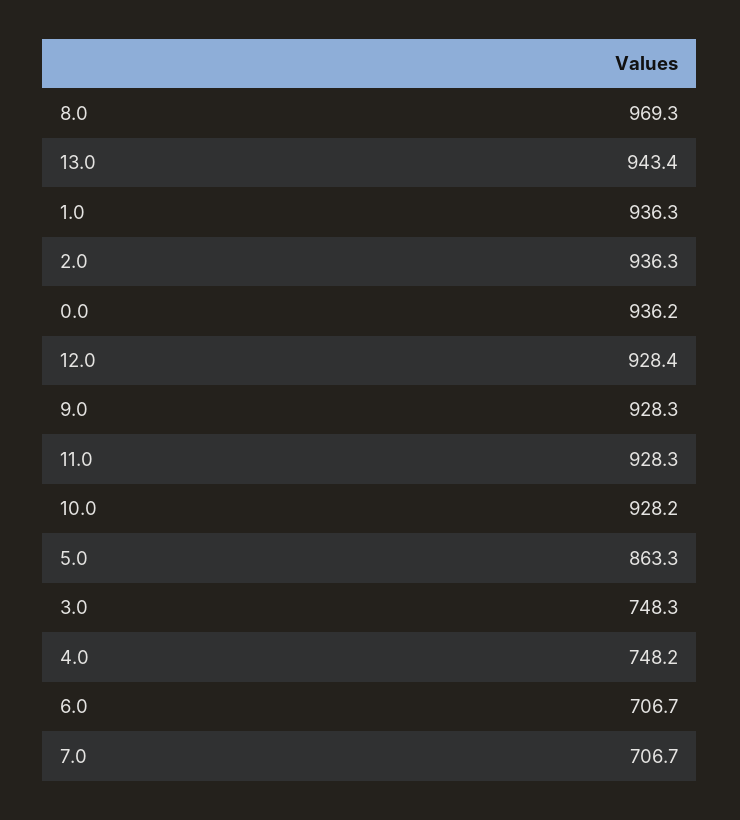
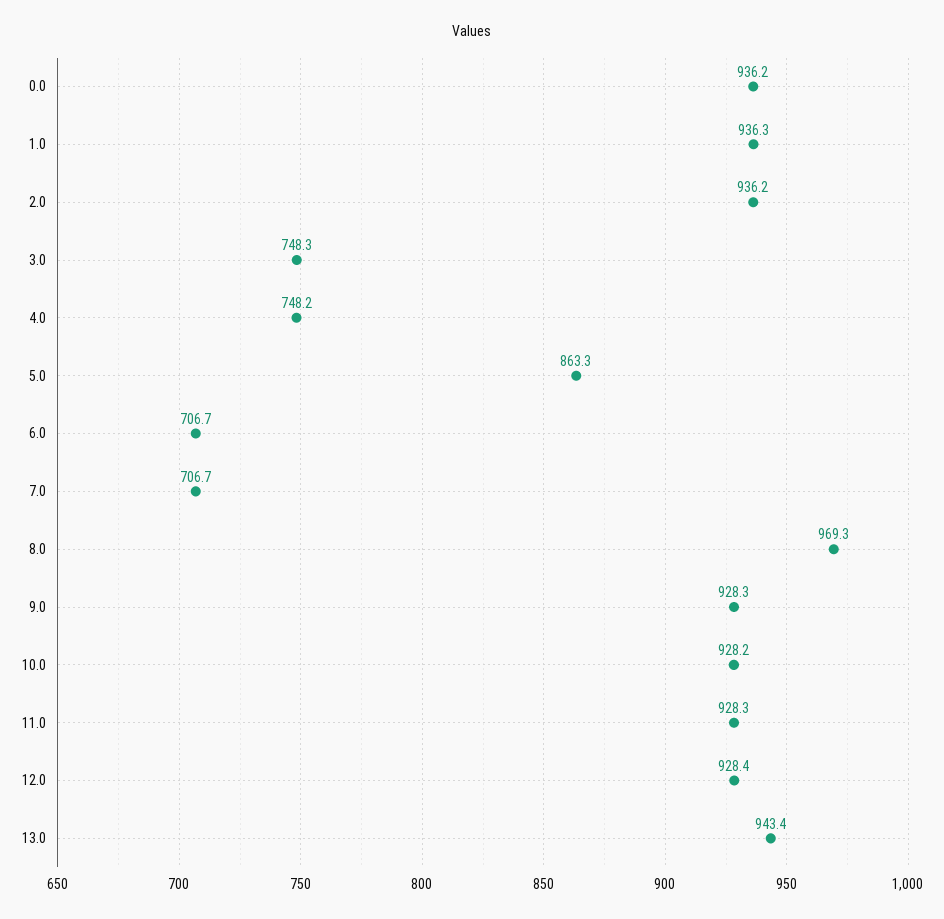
  {
    "8.0": 969.3,
    "13.0": 943.4,
    "1.0": 936.3,
-   "2.0": 936.3,
+   "2.0": 936.2,
    "0.0": 936.2,
    "12.0": 928.4,
    "9.0": 928.3,
    "11.0": 928.3,
    "10.0": 928.2,
    "5.0": 863.3,
    "3.0": 748.3,
    "4.0": 748.2,
    "6.0": 706.7,
    "7.0": 706.7
  }

